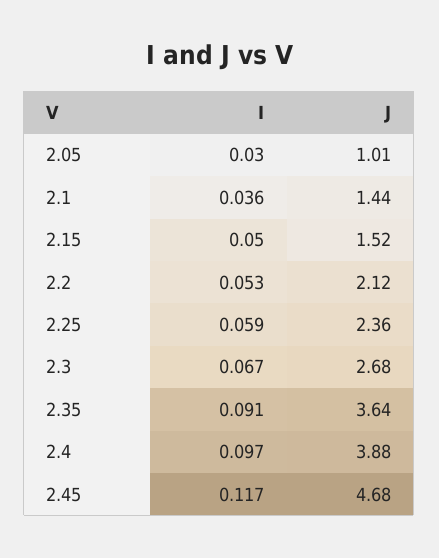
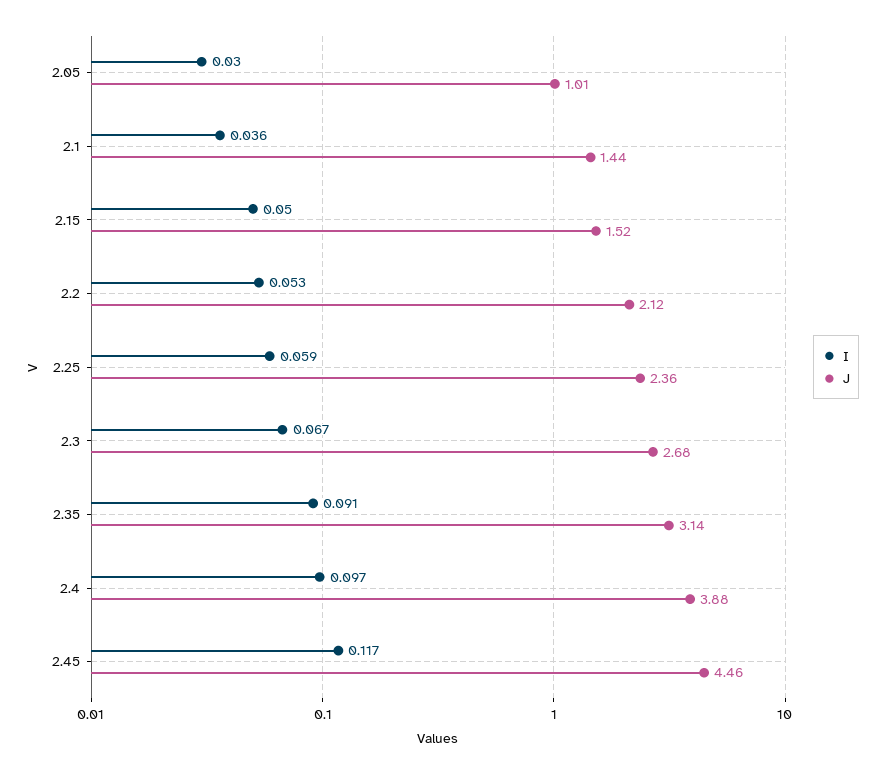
  {
    "I": {
      "2.05": 0.03,
      "2.1": 0.036,
      "2.15": 0.05,
      "2.2": 0.053,
      "2.25": 0.059,
      "2.3": 0.067,
      "2.35": 0.091,
      "2.4": 0.097,
      "2.45": 0.117
    },
    "J": {
      "2.05": 1.01,
      "2.1": 1.44,
      "2.15": 1.52,
      "2.2": 2.12,
      "2.25": 2.36,
      "2.3": 2.68,
-     "2.35": 3.64,
+     "2.35": 3.14,
      "2.4": 3.88,
-     "2.45": 4.68
+     "2.45": 4.46
    }
  }

